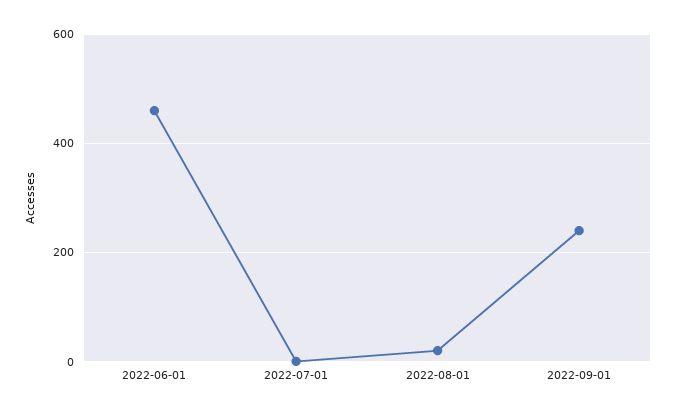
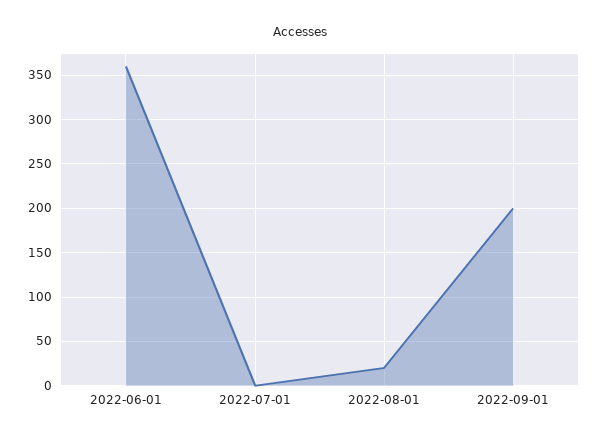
  {
-   "2022-06-01": 460,
+   "2022-06-01": 360,
    "2022-07-01": 0,
    "2022-08-01": 20,
-   "2022-09-01": 240
+   "2022-09-01": 200
  }

